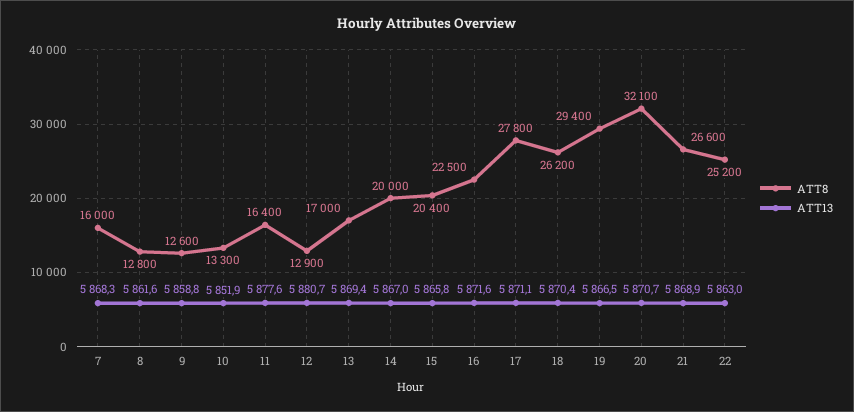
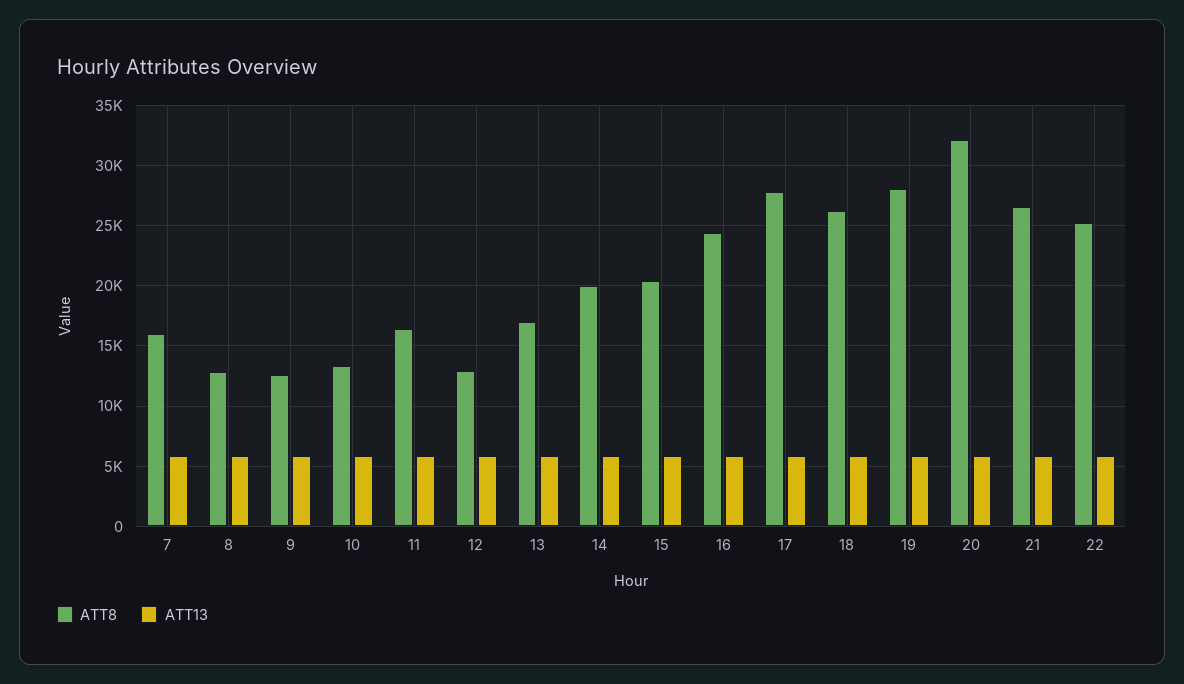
  {
    "ATT8": {
      "7": 16000,
      "8": 12800,
      "9": 12600,
      "10": 13300,
      "11": 16400,
      "12": 12900,
      "13": 17000,
      "14": 20000,
      "15": 20400,
-     "16": 22500,
+     "16": 24500,
      "17": 27800,
      "18": 26200,
-     "19": 29400,
+     "19": 28000,
      "20": 32100,
      "21": 26600,
      "22": 25200
    },
    "ATT13": {
      "7": 5868.3,
      "8": 5861.6,
      "9": 5858.8,
      "10": 5851.9,
      "11": 5877.6,
      "12": 5880.7,
      "13": 5869.4,
      "14": 5867,
      "15": 5865.8,
      "16": 5871.6,
      "17": 5871.1,
      "18": 5870.4,
      "19": 5866.5,
      "20": 5870.7,
      "21": 5868.9,
      "22": 5863
    }
  }

